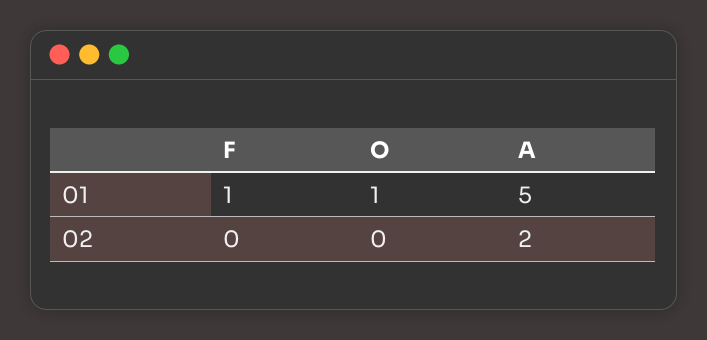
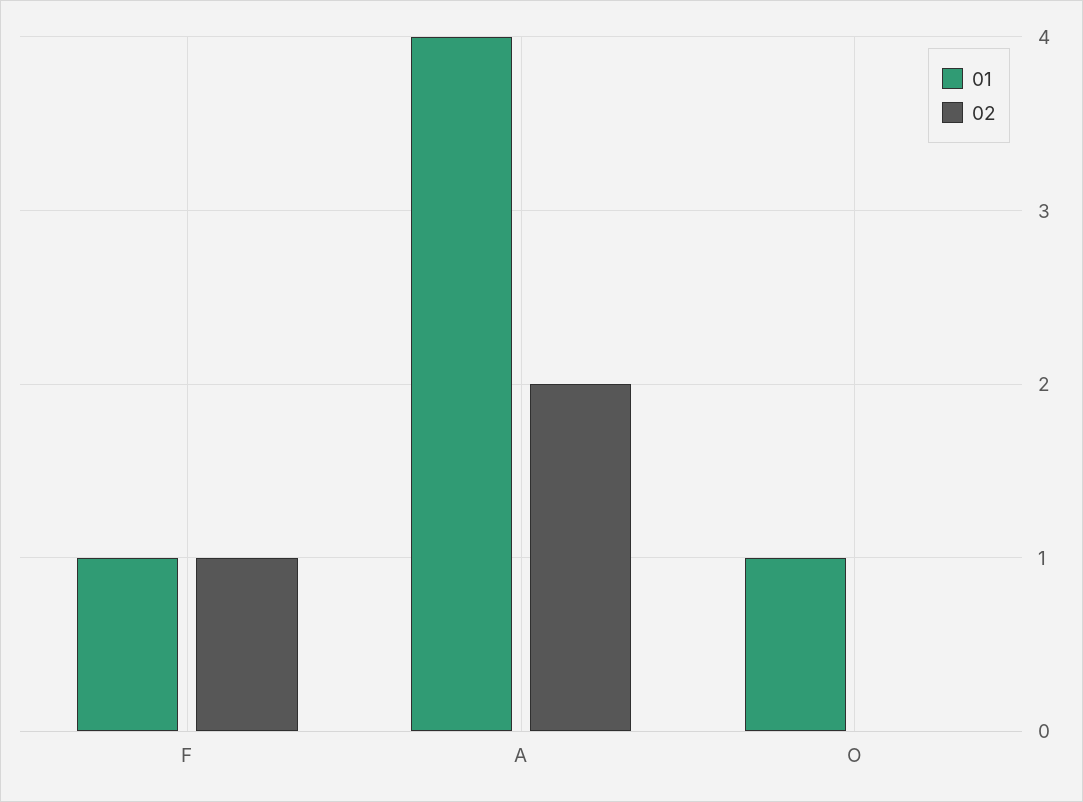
  {
    "01": {
      "F": 1,
      "O": 1,
-     "A": 5
+     "A": 4
    },
    "02": {
-     "F": 0,
+     "F": 1,
      "O": 0,
      "A": 2
    }
  }

